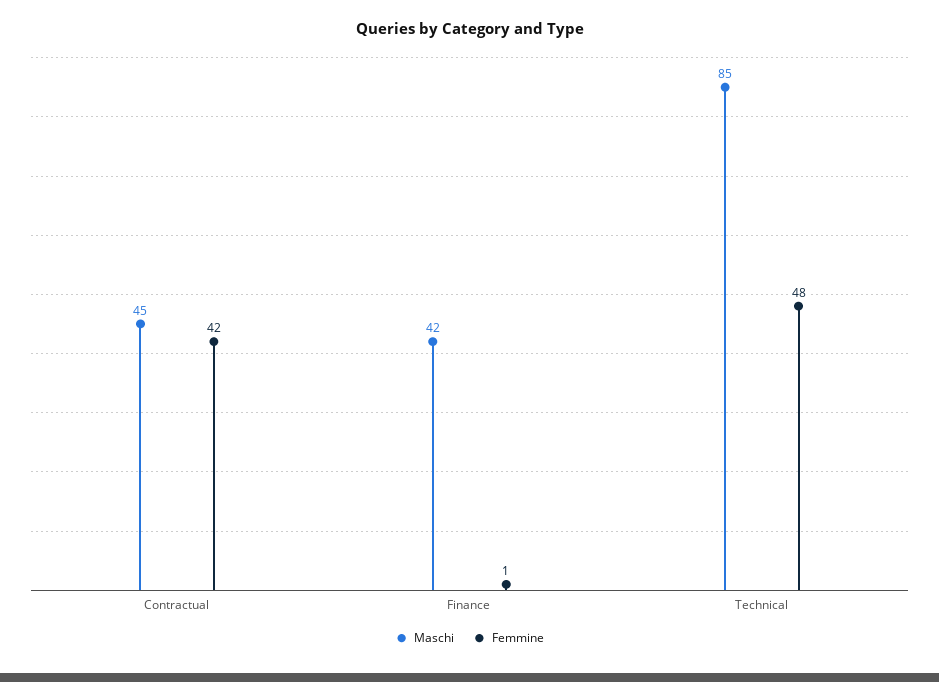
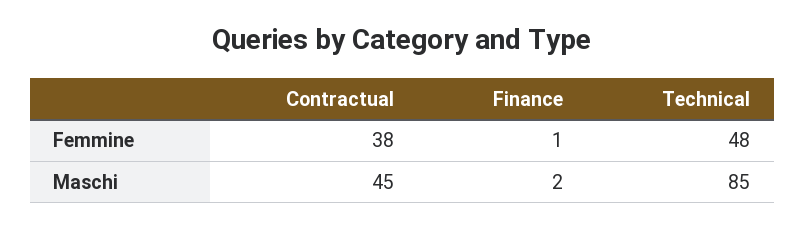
  {
    "Maschi": {
      "Contractual": 45,
-     "Finance": 42,
+     "Finance": 2,
      "Technical": 85
    },
    "Femmine": {
-     "Contractual": 42,
+     "Contractual": 38,
      "Finance": 1,
      "Technical": 48
    }
  }

